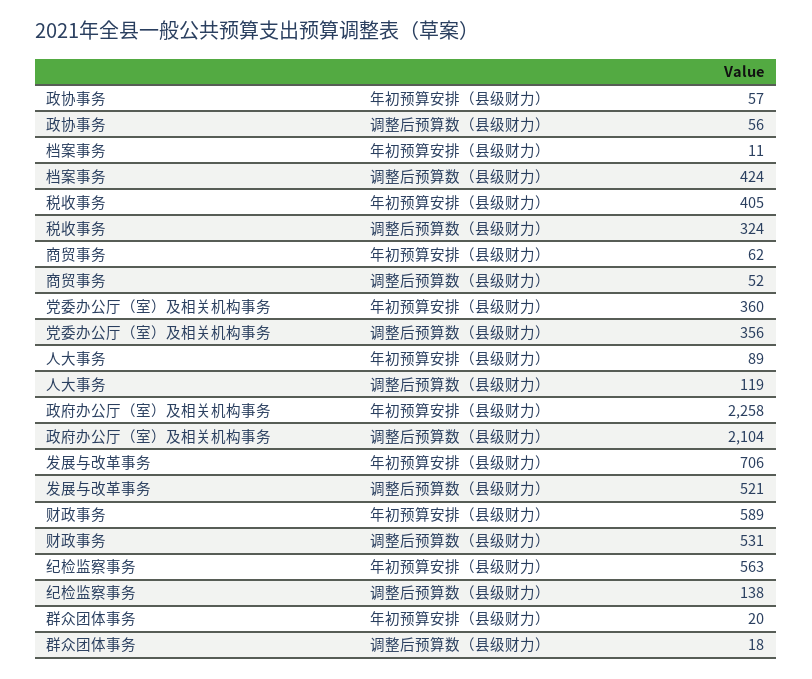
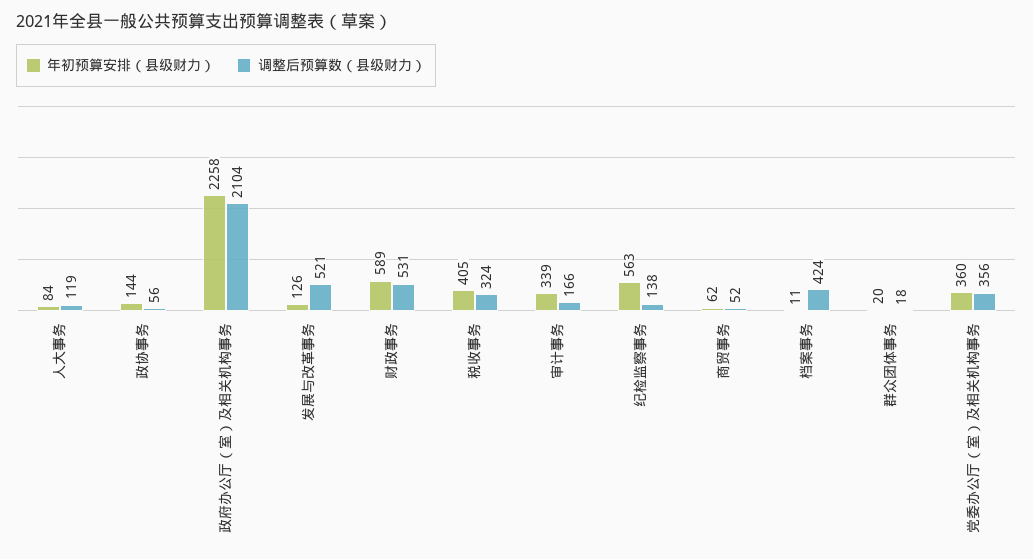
  {
    "年初预算安排（县级财力）": {
-     "政协事务": 57,
+     "政协事务": 144,
      "档案事务": 11,
      "税收事务": 405,
      "商贸事务": 62,
      "党委办公厅（室）及相关机构事务": 360,
-     "人大事务": 89,
+     "人大事务": 84,
      "政府办公厅（室）及相关机构事务": 2258,
-     "发展与改革事务": 706,
+     "发展与改革事务": 126,
      "财政事务": 589,
      "纪检监察事务": 563,
-     "群众团体事务": 20
+     "群众团体事务": 20,
+     "审计事务": 339
    },
    "调整后预算数（县级财力）": {
      "政协事务": 56,
      "档案事务": 424,
      "税收事务": 324,
      "商贸事务": 52,
      "党委办公厅（室）及相关机构事务": 356,
      "人大事务": 119,
      "政府办公厅（室）及相关机构事务": 2104,
      "发展与改革事务": 521,
      "财政事务": 531,
      "纪检监察事务": 138,
-     "群众团体事务": 18
+     "群众团体事务": 18,
+     "审计事务": 166
    }
  }

